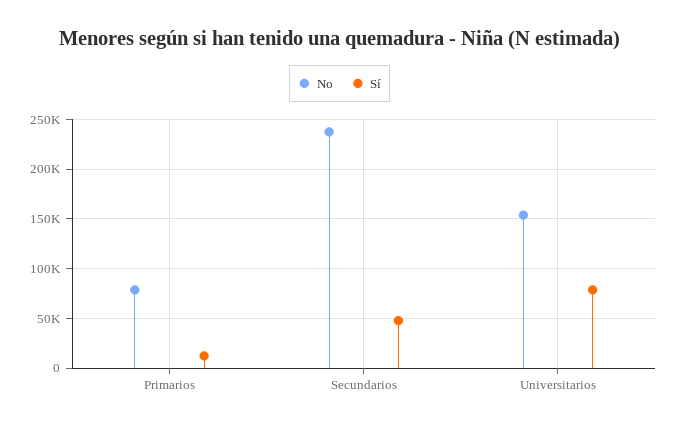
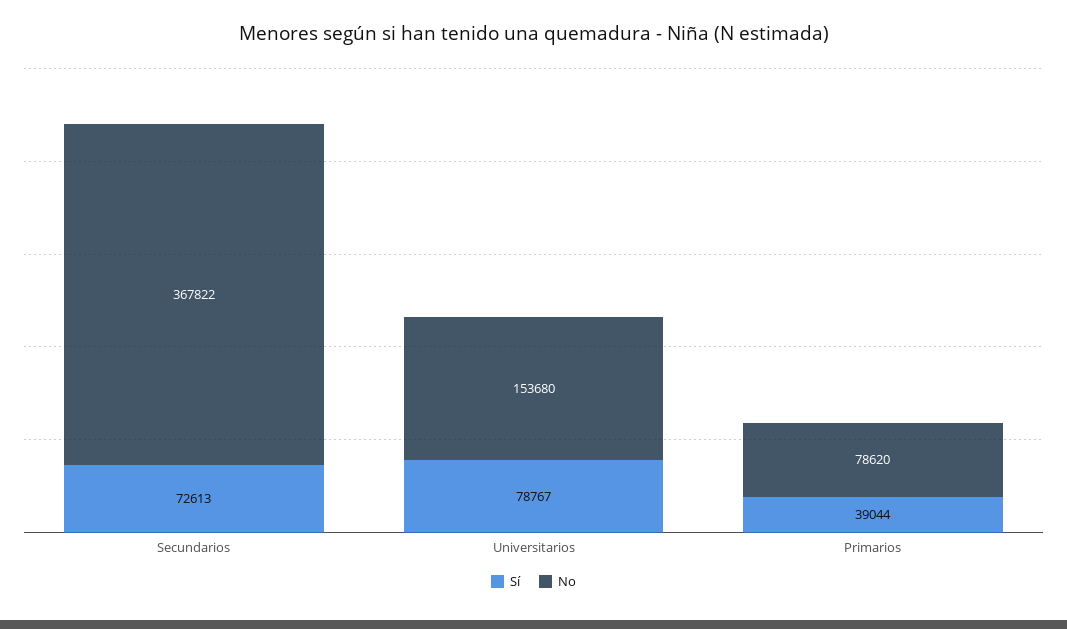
  {
    "No": {
      "Primarios": 78620,
-     "Secundarios": 240000,
+     "Secundarios": 367822,
      "Universitarios": 153680
    },
    "Sí": {
-     "Primarios": 10000,
+     "Primarios": 39044,
-     "Secundarios": 50000,
+     "Secundarios": 72613,
      "Universitarios": 78767
    }
  }

